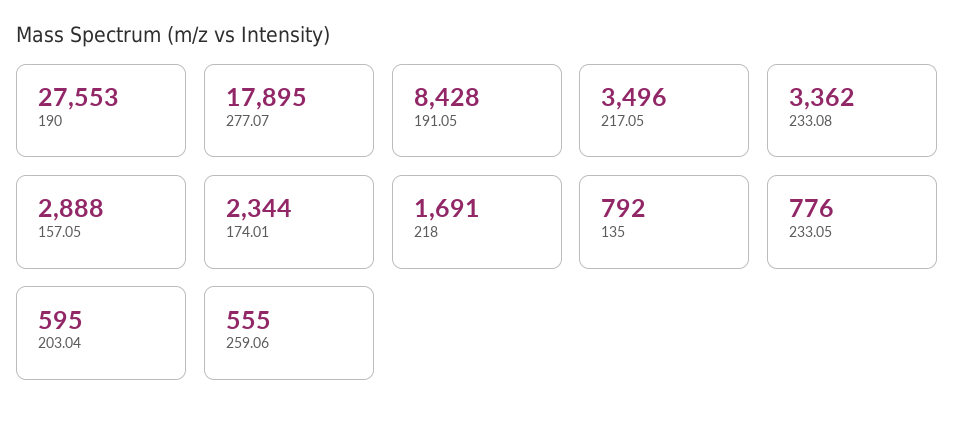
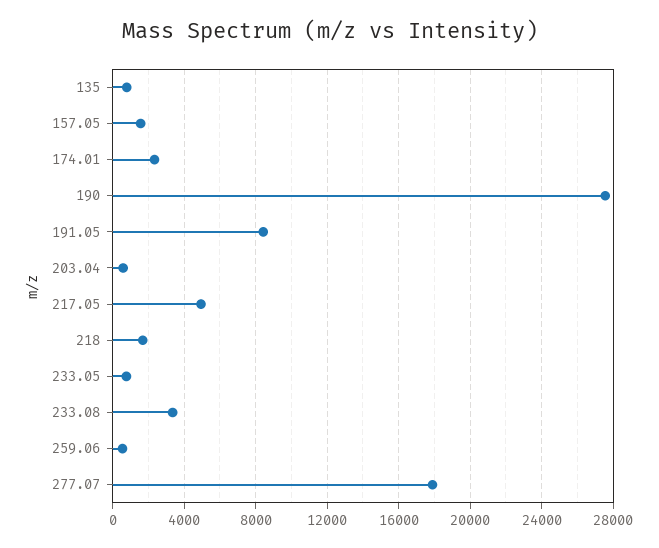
  {
    "190": 27553,
    "277.07": 17895,
    "191.05": 8428,
-   "217.05": 3496,
+   "217.05": 5000,
    "233.08": 3362,
-   "157.05": 2888,
+   "157.05": 1500,
    "174.01": 2344,
    "218": 1691,
    "135": 792,
    "233.05": 776,
    "203.04": 595,
    "259.06": 555
  }

